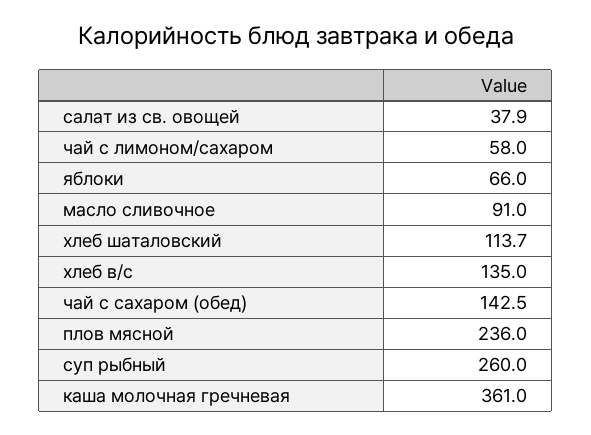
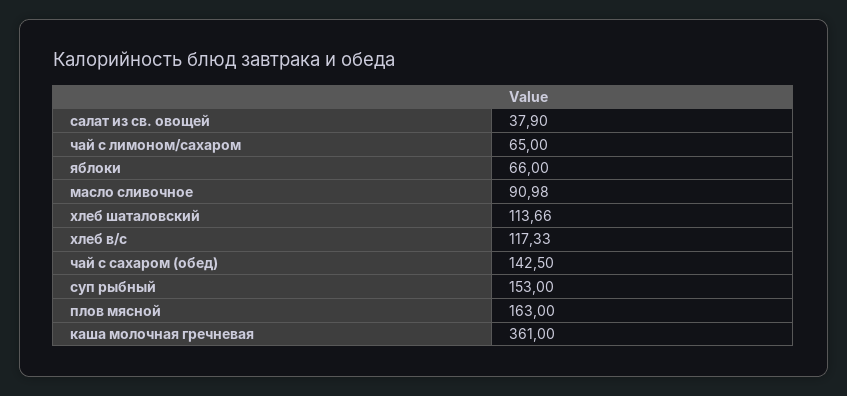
  {
    "салат из св. овощей": 37.9,
-   "чай с лимоном/сахаром": 58,
+   "чай с лимоном/сахаром": 65,
    "яблоки": 66,
    "масло сливочное": 90.98,
    "хлеб шаталовский": 113.66,
-   "хлеб в/с": 135,
+   "хлеб в/с": 117.33,
    "чай с сахаром (обед)": 142.5,
-   "плов мясной": 236,
+   "плов мясной": 163,
-   "суп рыбный": 260,
+   "суп рыбный": 153,
    "каша молочная гречневая": 361
  }

